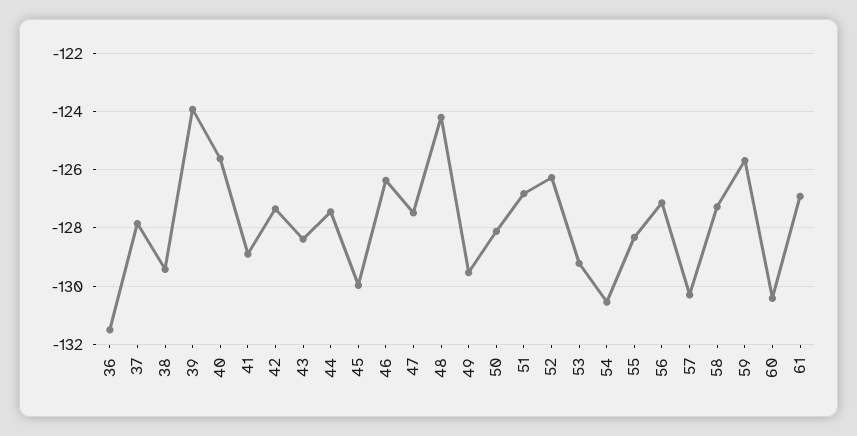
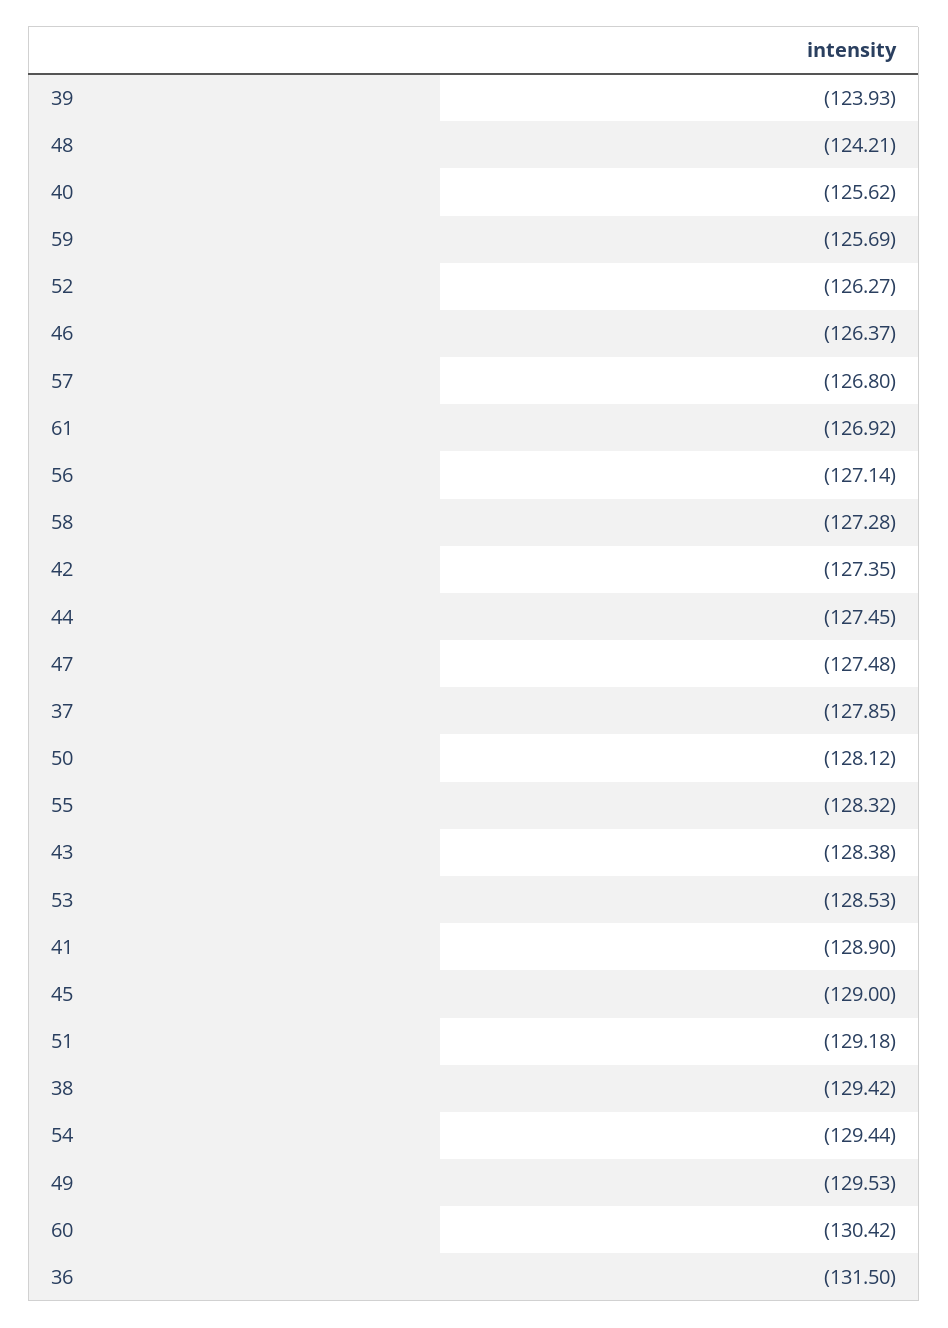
  {
    "36": -131.5,
    "37": -127.85,
    "38": -129.42,
    "39": -123.93,
    "40": -125.62,
    "41": -128.9,
    "42": -127.35,
    "43": -128.38,
    "44": -127.45,
-   "45": -130,
+   "45": -129,
    "46": -126.37,
    "47": -127.48,
    "48": -124.21,
    "49": -129.53,
    "50": -128.12,
-   "51": -126.75,
+   "51": -129.18,
    "52": -126.27,
-   "53": -129.25,
+   "53": -128.53,
-   "54": -130.5,
+   "54": -129.44,
    "55": -128.32,
    "56": -127.14,
-   "57": -130.25,
+   "57": -126.8,
    "58": -127.28,
    "59": -125.69,
    "60": -130.42,
    "61": -126.92
  }

